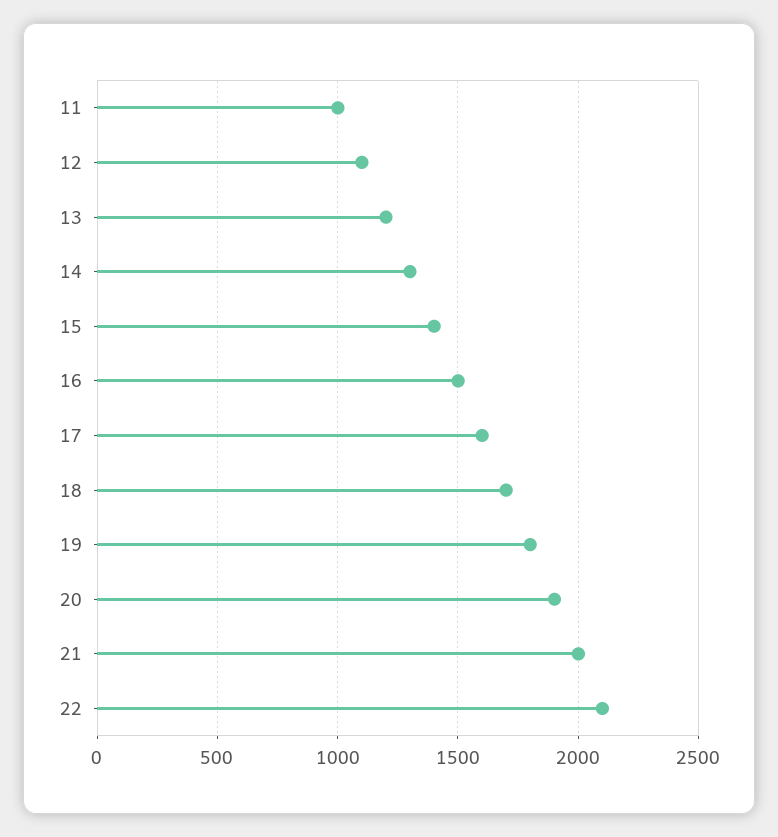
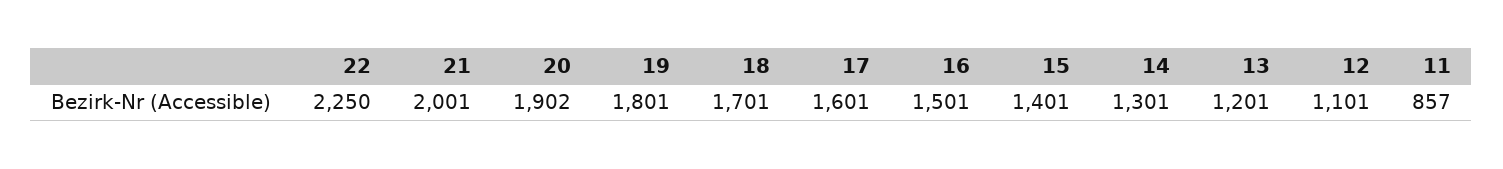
  {
-   "11": 1000,
+   "11": 857,
    "12": 1101,
    "13": 1201,
    "14": 1301,
    "15": 1401,
    "16": 1501,
    "17": 1601,
    "18": 1701,
    "19": 1801,
    "20": 1902,
    "21": 2001,
-   "22": 2100
+   "22": 2250
  }

